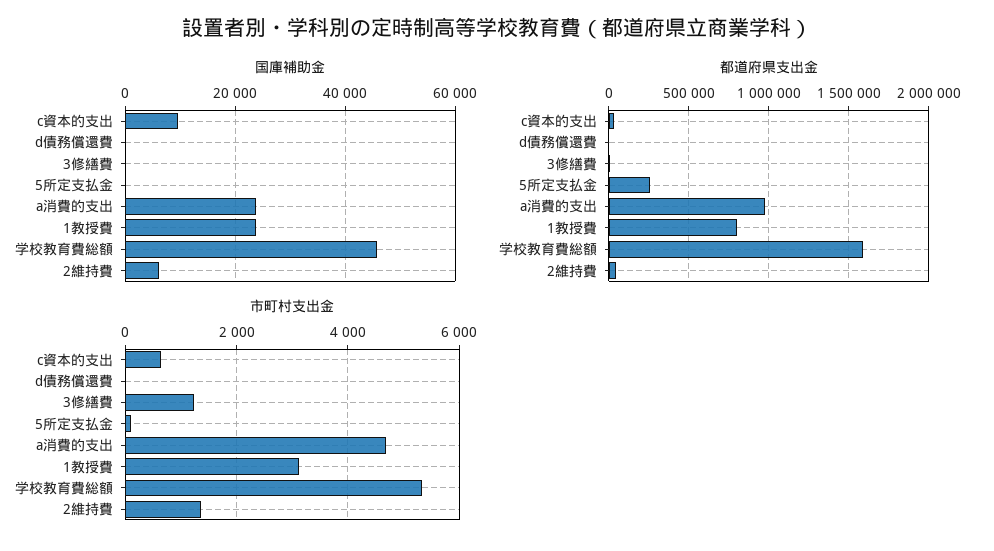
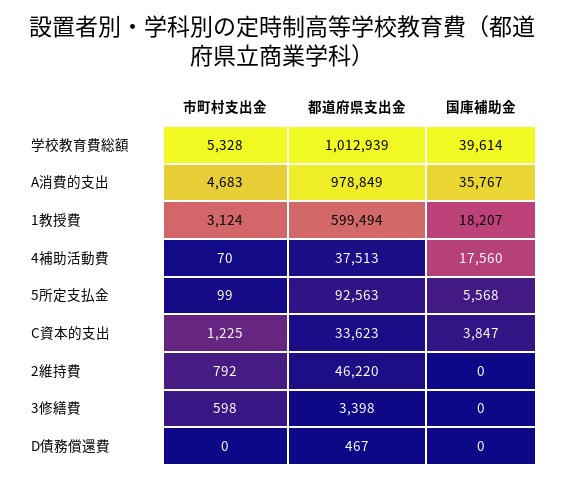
  {
    "国庫補助金": {
-     "c資本的支出": 10000,
+     "c資本的支出": 3847,
      "d債務償還費": 0,
      "3修繕費": 0,
-     "5所定支払金": 0,
+     "5所定支払金": 5568,
-     "a消費的支出": 24000,
+     "a消費的支出": 35767,
-     "1教授費": 24000,
+     "1教授費": 18207,
-     "学校教育費総額": 46000,
+     "学校教育費総額": 39614,
-     "2維持費": 6000
+     "2維持費": 0,
+     "4補助活動費": 17560
    },
    "都道府県支出金": {
      "c資本的支出": 33623,
      "d債務償還費": 467,
      "3修繕費": 3398,
-     "5所定支払金": 250000,
+     "5所定支払金": 92563,
      "a消費的支出": 978849,
-     "1教授費": 800000,
+     "1教授費": 599494,
-     "学校教育費総額": 1600000,
+     "学校教育費総額": 1012939,
-     "2維持費": 46220
+     "2維持費": 46220,
+     "4補助活動費": 37513
    },
    "市町村支出金": {
-     "c資本的支出": 600,
+     "c資本的支出": 1225,
      "d債務償還費": 0,
-     "3修繕費": 1200,
+     "3修繕費": 598,
      "5所定支払金": 99,
      "a消費的支出": 4683,
      "1教授費": 3124,
      "学校教育費総額": 5328,
-     "2維持費": 1400
+     "2維持費": 792,
+     "4補助活動費": 70
    }
  }

